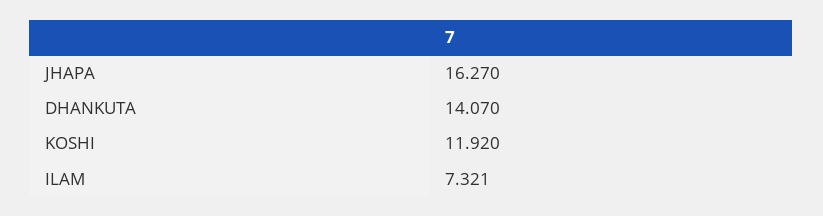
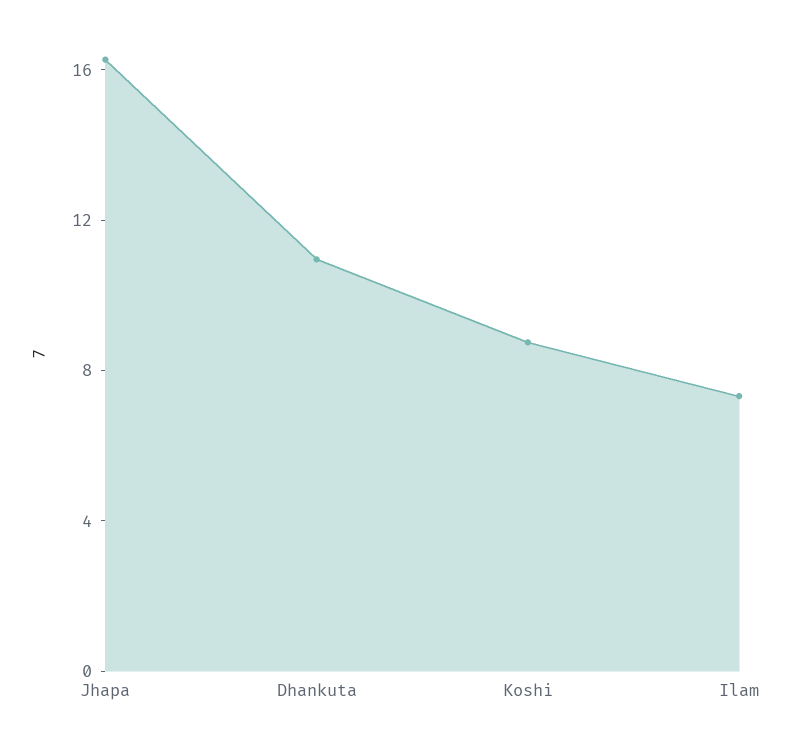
  {
    "JHAPA": 16.27,
-   "DHANKUTA": 14.07,
+   "DHANKUTA": 11,
-   "KOSHI": 11.92,
+   "KOSHI": 9,
    "ILAM": 7.321
  }

